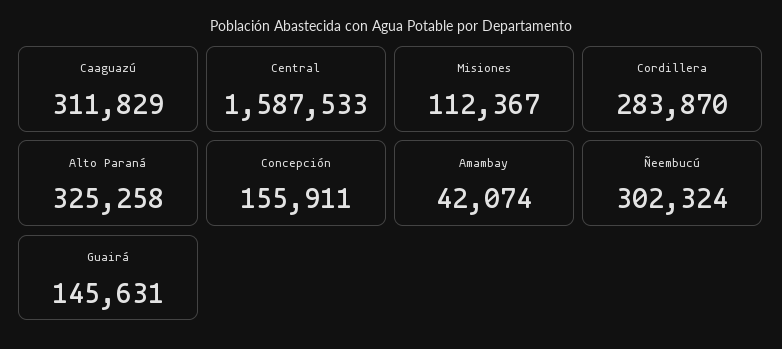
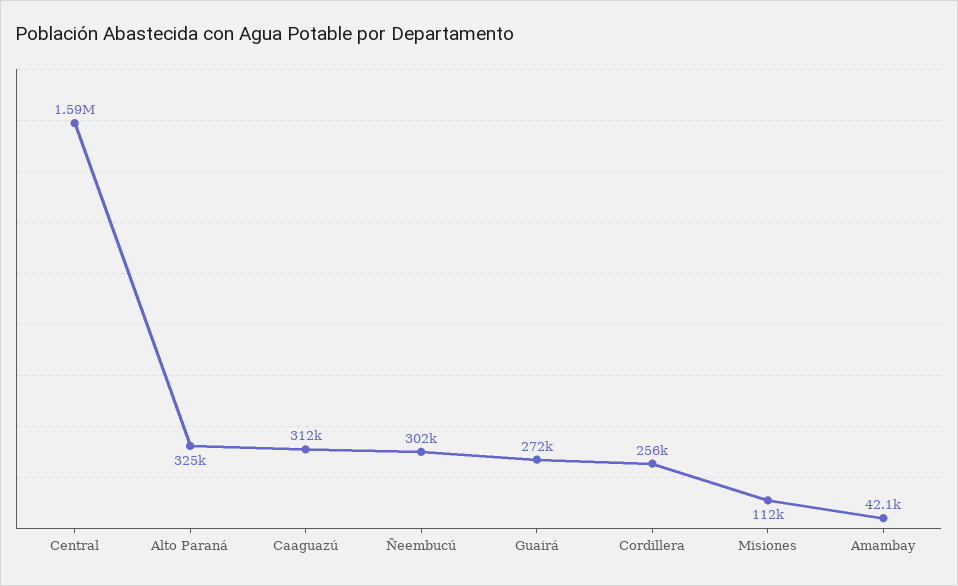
  {
    "Caaguazú": 311829,
    "Central": 1587533,
    "Misiones": 112367,
-   "Cordillera": 283870,
+   "Cordillera": 256000,
    "Alto Paraná": 325258,
-   "Concepción": 155911,
    "Amambay": 42074,
    "Ñeembucú": 302324,
-   "Guairá": 145631
+   "Guairá": 272000
  }

